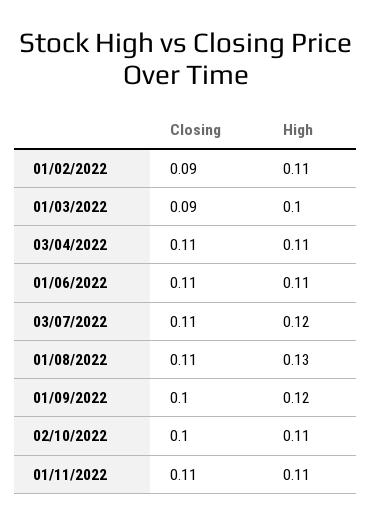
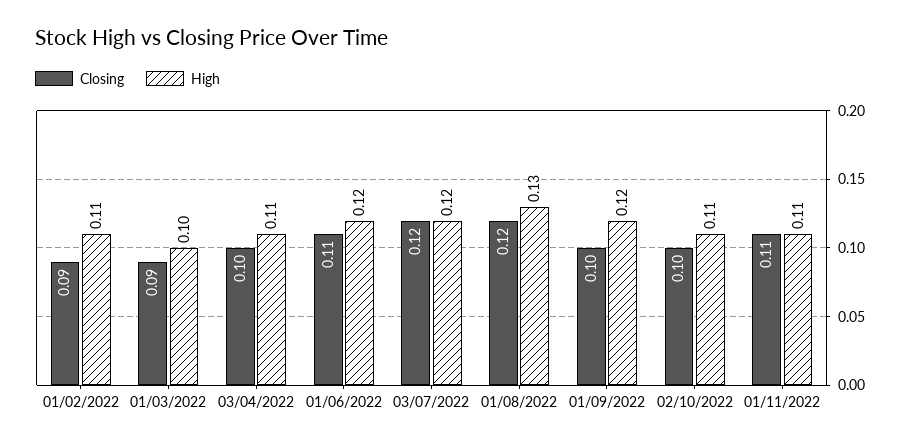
  {
    "Closing": {
      "01/02/2022": 0.09,
      "01/03/2022": 0.09,
-     "03/04/2022": 0.11,
+     "03/04/2022": 0.1,
      "01/06/2022": 0.11,
-     "03/07/2022": 0.11,
+     "03/07/2022": 0.12,
-     "01/08/2022": 0.11,
+     "01/08/2022": 0.12,
      "01/09/2022": 0.1,
      "02/10/2022": 0.1,
      "01/11/2022": 0.11
    },
    "High": {
      "01/02/2022": 0.11,
      "01/03/2022": 0.1,
      "03/04/2022": 0.11,
-     "01/06/2022": 0.11,
+     "01/06/2022": 0.12,
      "03/07/2022": 0.12,
      "01/08/2022": 0.13,
      "01/09/2022": 0.12,
      "02/10/2022": 0.11,
      "01/11/2022": 0.11
    }
  }

